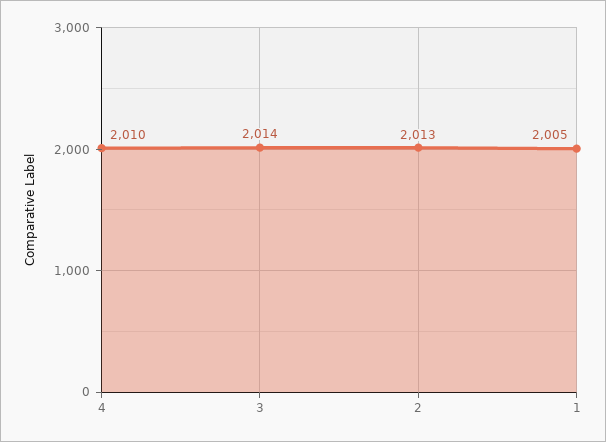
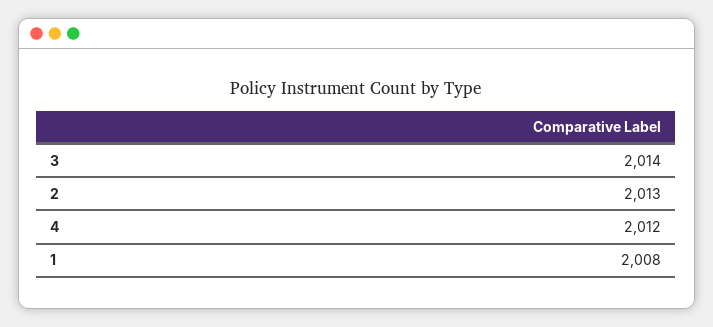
  {
-   "4": 2010,
+   "4": 2012,
    "3": 2014,
    "2": 2013,
-   "1": 2005
+   "1": 2008
  }

